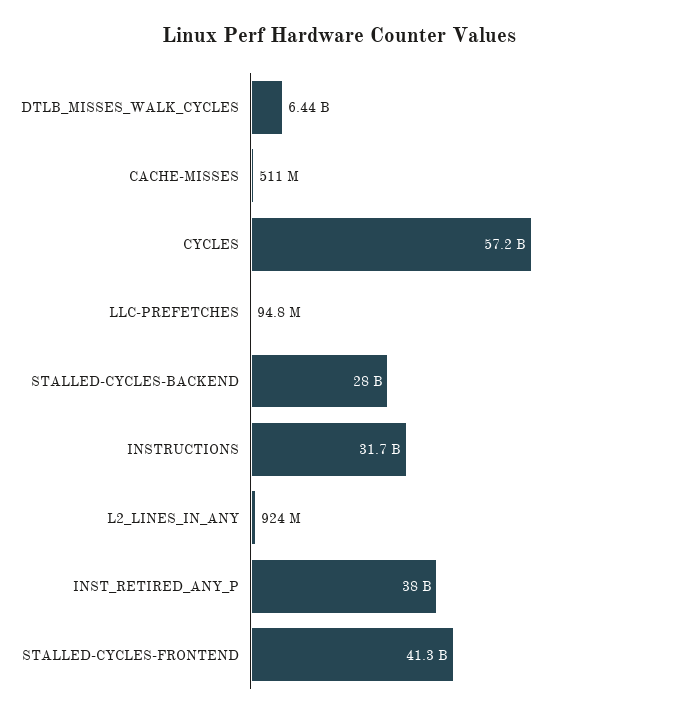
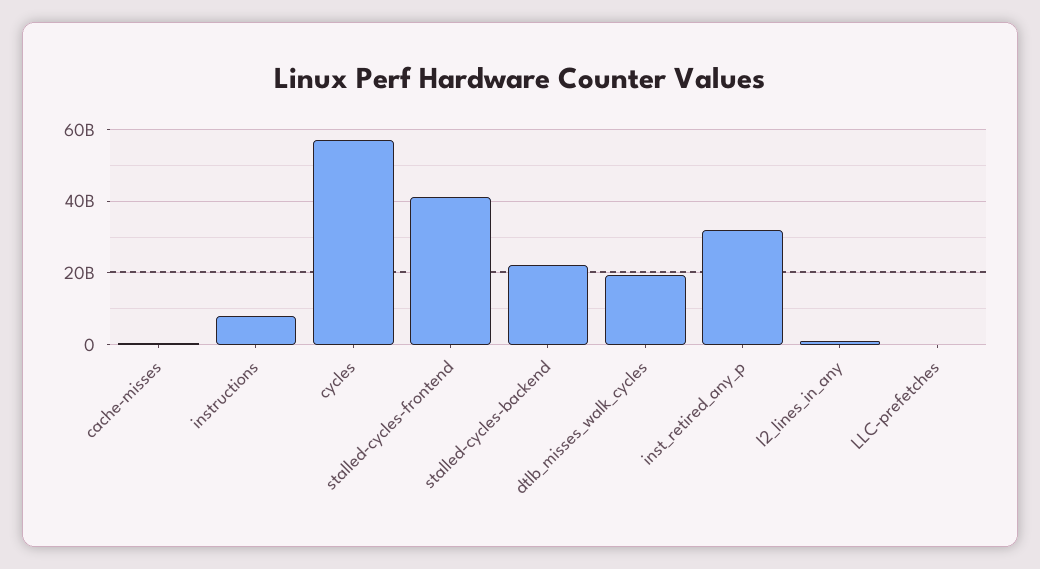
  {
-   "DTLB_MISSES_WALK_CYCLES": 6440000000,
+   "DTLB_MISSES_WALK_CYCLES": 20000000000,
    "CACHE-MISSES": 511000000,
    "CYCLES": 57200000000,
    "LLC-PREFETCHES": 94800000,
-   "STALLED-CYCLES-BACKEND": 28000000000,
+   "STALLED-CYCLES-BACKEND": 22000000000,
-   "INSTRUCTIONS": 31700000000,
+   "INSTRUCTIONS": 8000000000,
    "L2_LINES_IN_ANY": 924000000,
-   "INST_RETIRED_ANY_P": 38000000000,
+   "INST_RETIRED_ANY_P": 32000000000,
    "STALLED-CYCLES-FRONTEND": 41300000000
  }

